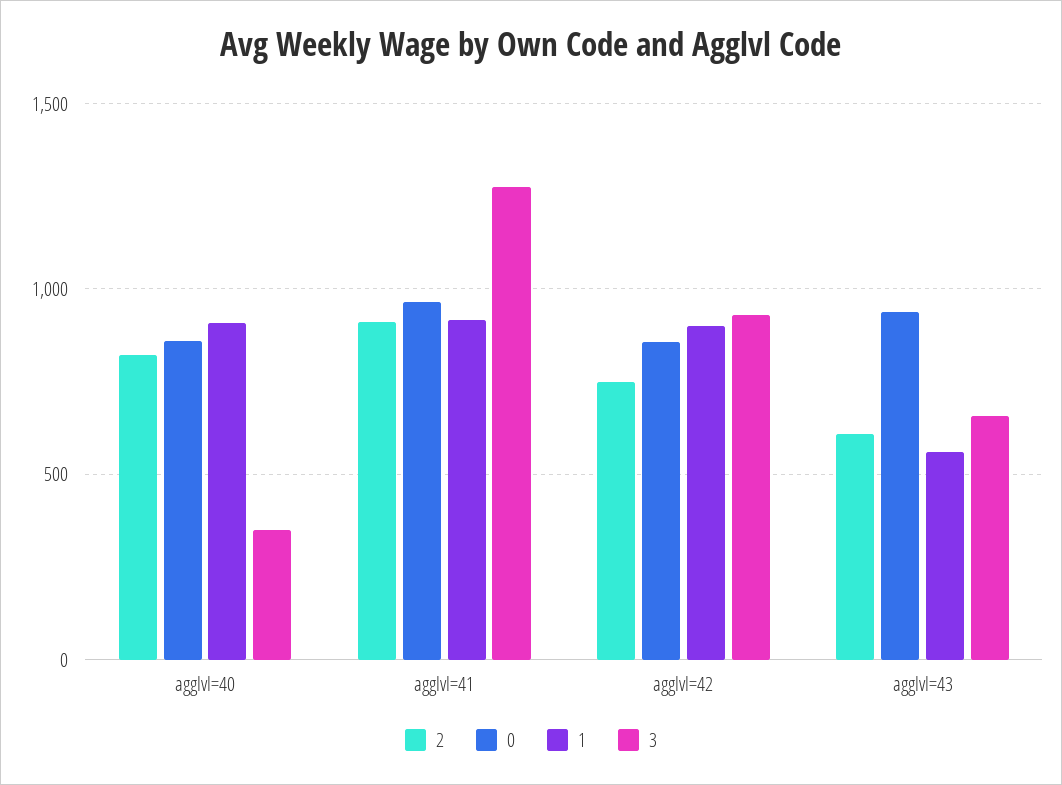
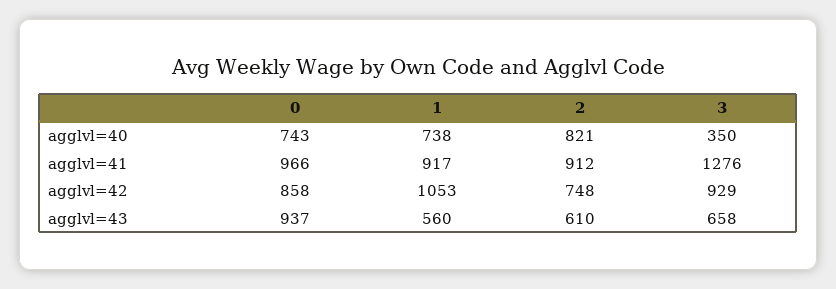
  {
    "2": {
      "agglvl=40": 821,
      "agglvl=41": 912,
      "agglvl=42": 748,
      "agglvl=43": 610
    },
    "0": {
-     "agglvl=40": 850,
+     "agglvl=40": 743,
      "agglvl=41": 966,
      "agglvl=42": 858,
      "agglvl=43": 937
    },
    "1": {
-     "agglvl=40": 900,
+     "agglvl=40": 738,
      "agglvl=41": 917,
-     "agglvl=42": 900,
+     "agglvl=42": 1053,
      "agglvl=43": 560
    },
    "3": {
      "agglvl=40": 350,
      "agglvl=41": 1276,
      "agglvl=42": 929,
      "agglvl=43": 658
    }
  }

